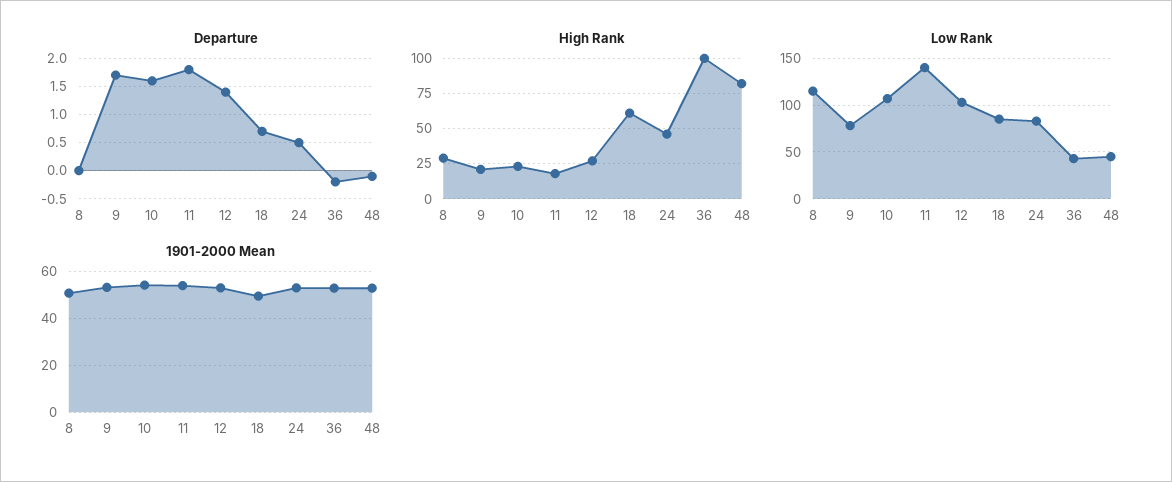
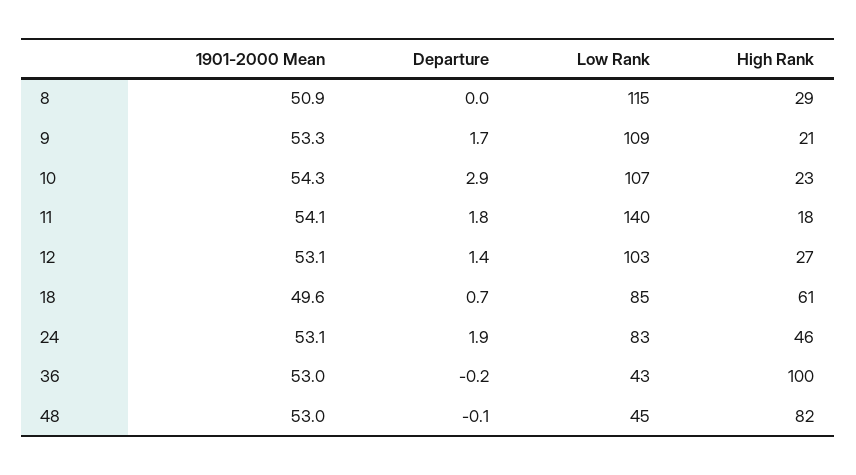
  {
    "Departure": {
      "8": 0,
      "9": 1.7,
-     "10": 1.5,
+     "10": 2.9,
      "11": 1.8,
      "12": 1.4,
      "18": 0.7,
-     "24": 0.5,
+     "24": 1.9,
      "36": -0.2,
      "48": -0.1
    },
    "High Rank": {
      "8": 29,
      "9": 21,
      "10": 23,
      "11": 18,
      "12": 27,
      "18": 61,
      "24": 46,
      "36": 100,
      "48": 82
    },
    "Low Rank": {
      "8": 115,
-     "9": 80,
+     "9": 109,
      "10": 107,
      "11": 140,
      "12": 103,
      "18": 85,
      "24": 83,
      "36": 43,
      "48": 45
    },
    "1901-2000 Mean": {
      "8": 50.9,
      "9": 53.3,
      "10": 54.3,
      "11": 54.1,
      "12": 53.1,
      "18": 49.6,
      "24": 53.1,
      "36": 53,
      "48": 53
    }
  }

